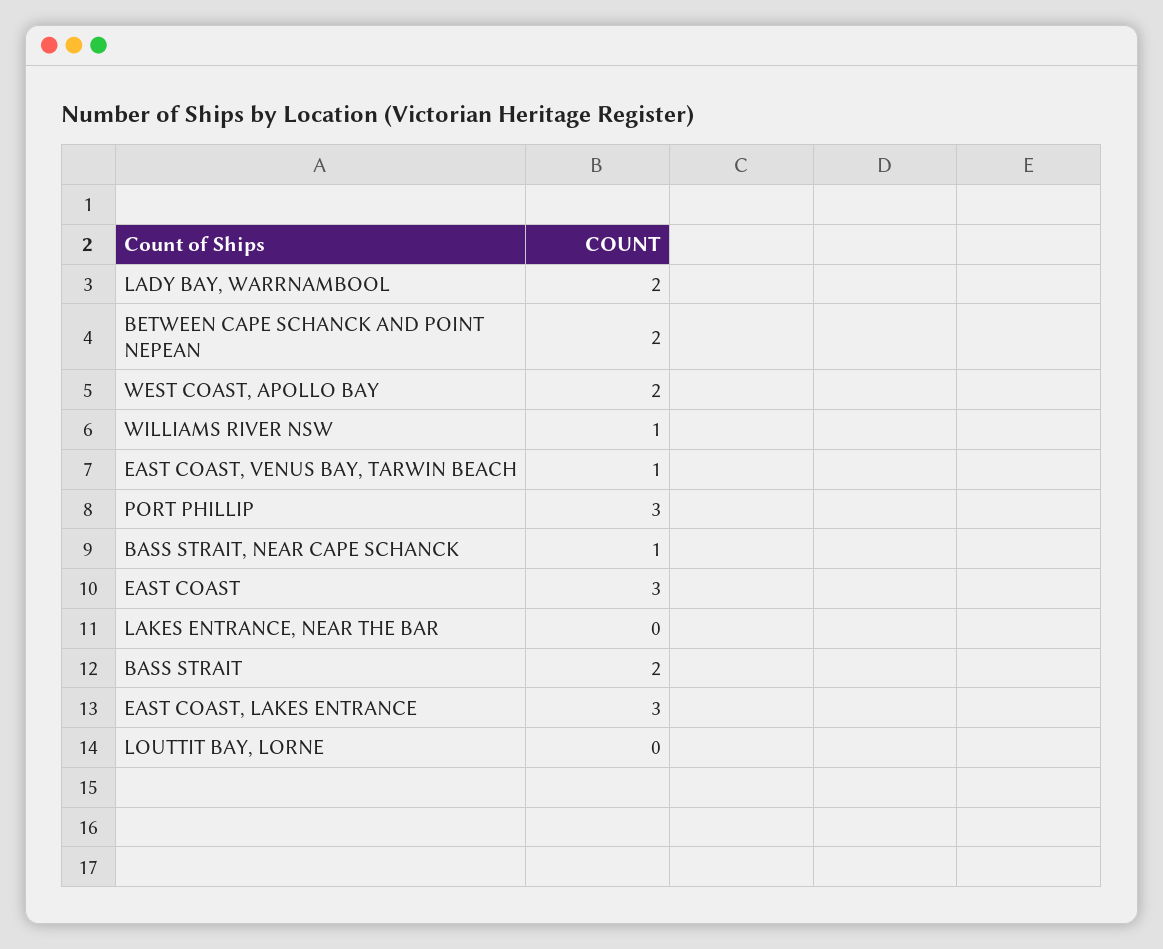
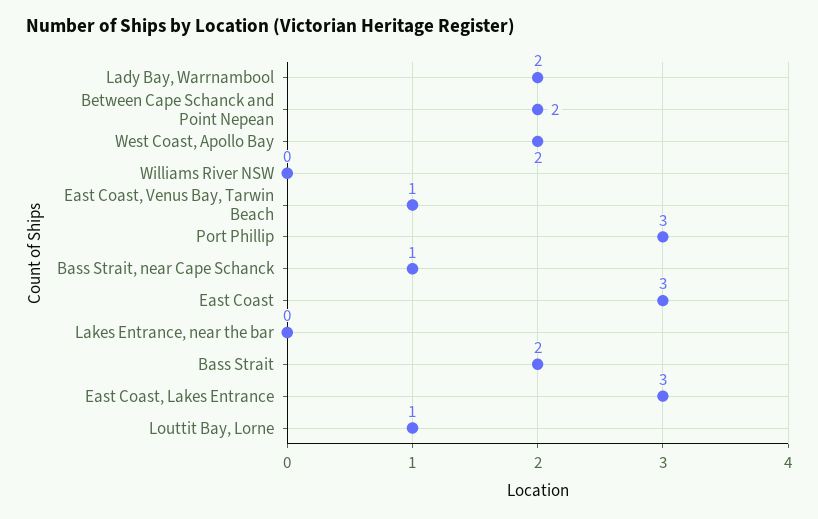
  {
    "LADY BAY, WARRNAMBOOL": 2,
    "BETWEEN CAPE SCHANCK AND POINT NEPEAN": 2,
    "WEST COAST, APOLLO BAY": 2,
-   "WILLIAMS RIVER NSW": 1,
+   "WILLIAMS RIVER NSW": 0,
    "EAST COAST, VENUS BAY, TARWIN BEACH": 1,
    "PORT PHILLIP": 3,
    "BASS STRAIT, NEAR CAPE SCHANCK": 1,
    "EAST COAST": 3,
    "LAKES ENTRANCE, NEAR THE BAR": 0,
    "BASS STRAIT": 2,
    "EAST COAST, LAKES ENTRANCE": 3,
-   "LOUTTIT BAY, LORNE": 0
+   "LOUTTIT BAY, LORNE": 1
  }

